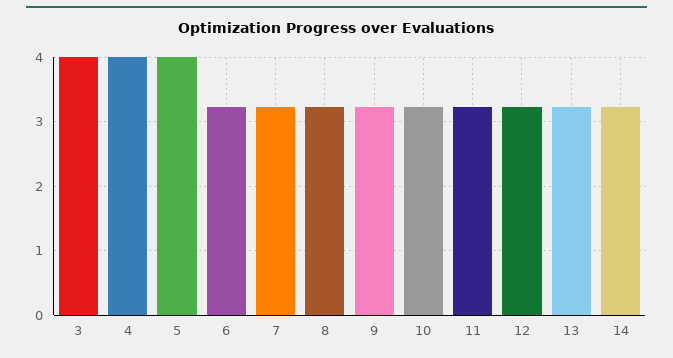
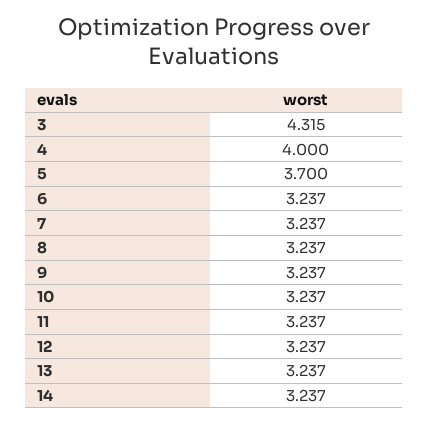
  {
-   "3": 4,
+   "3": 4.315,
    "4": 4,
-   "5": 4,
+   "5": 3.7,
    "6": 3.237,
    "7": 3.237,
    "8": 3.237,
    "9": 3.237,
    "10": 3.237,
    "11": 3.237,
    "12": 3.237,
    "13": 3.237,
    "14": 3.237
  }

